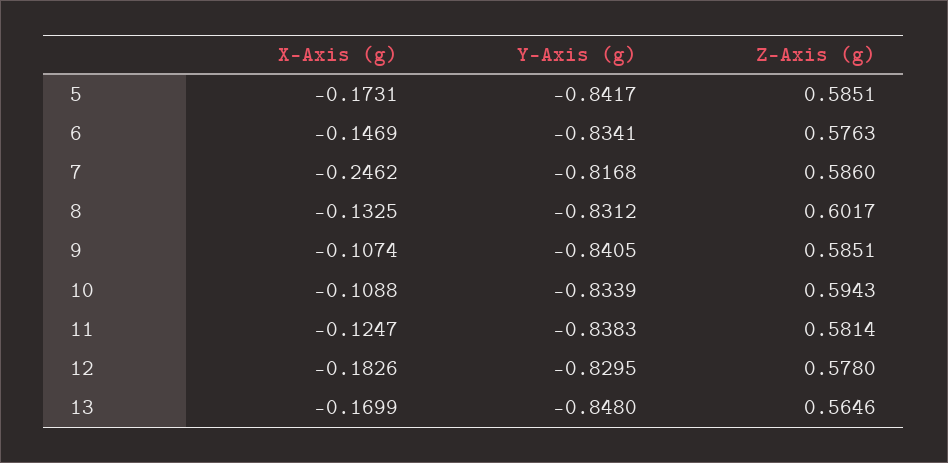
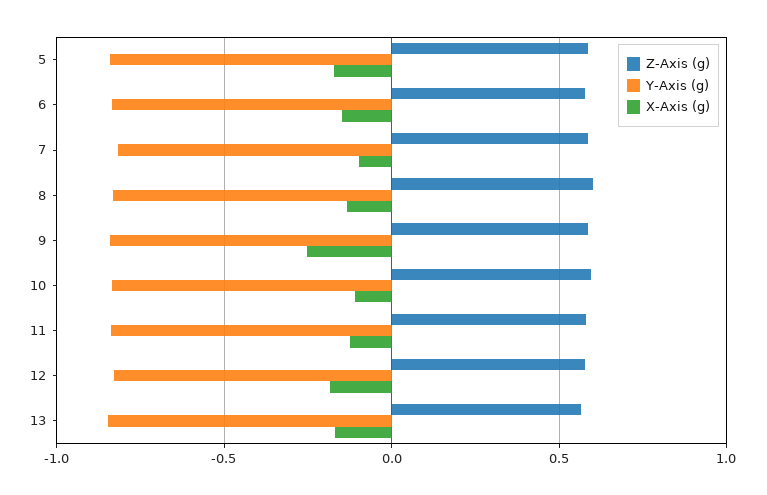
  {
    "X-Axis (g)": {
      "5": -0.1731,
      "6": -0.1469,
-     "7": -0.2462,
+     "7": -0.1,
      "8": -0.1325,
-     "9": -0.1074,
+     "9": -0.25,
      "10": -0.1088,
      "11": -0.1247,
      "12": -0.1826,
      "13": -0.1699
    },
    "Y-Axis (g)": {
      "5": -0.8417,
      "6": -0.8341,
      "7": -0.8168,
      "8": -0.8312,
      "9": -0.8405,
      "10": -0.8339,
      "11": -0.8383,
      "12": -0.8295,
      "13": -0.848
    },
    "Z-Axis (g)": {
      "5": 0.5851,
      "6": 0.5763,
      "7": 0.586,
      "8": 0.6017,
      "9": 0.5851,
      "10": 0.5943,
      "11": 0.5814,
      "12": 0.578,
      "13": 0.5646
    }
  }

